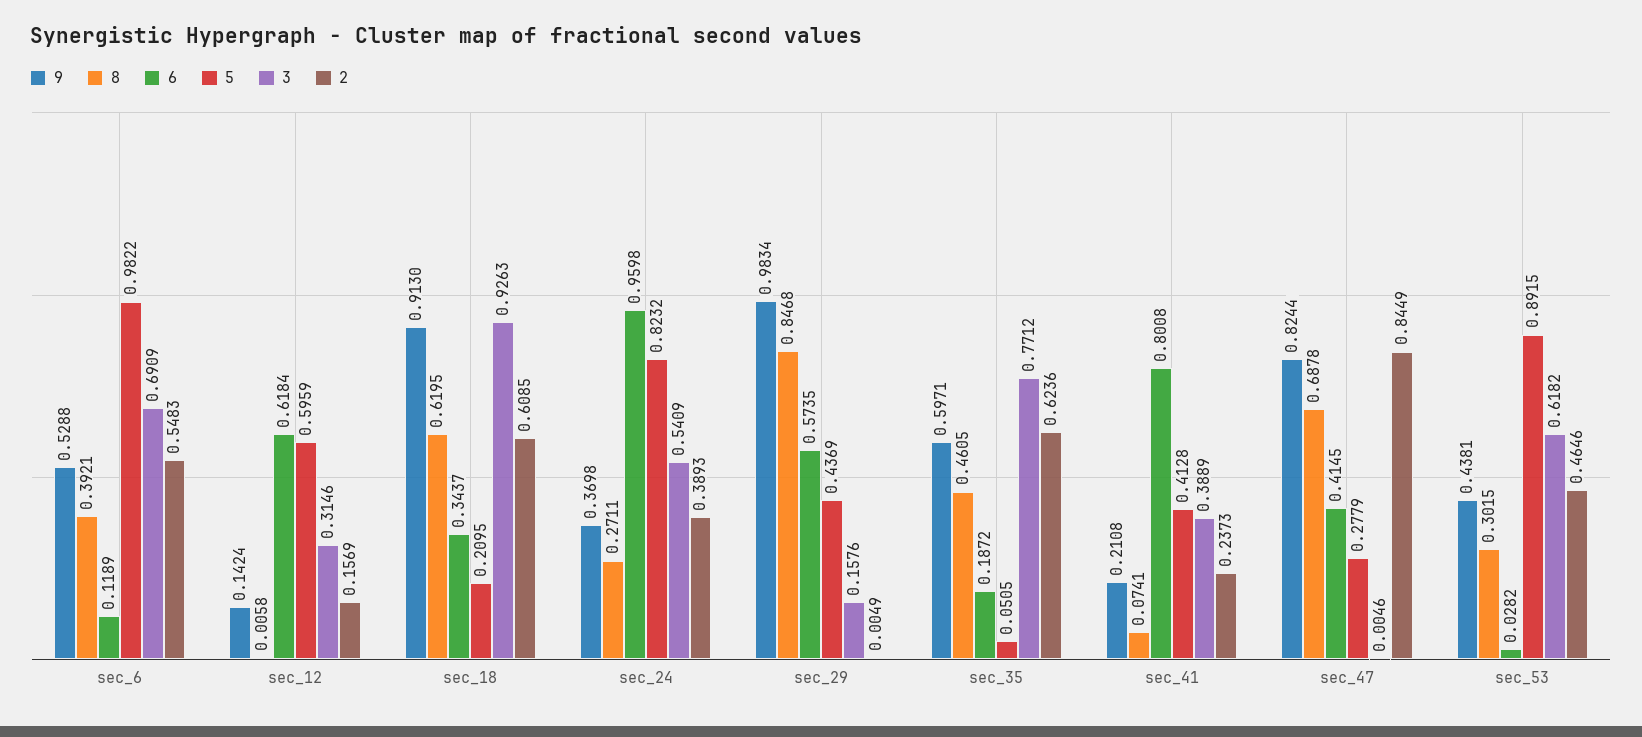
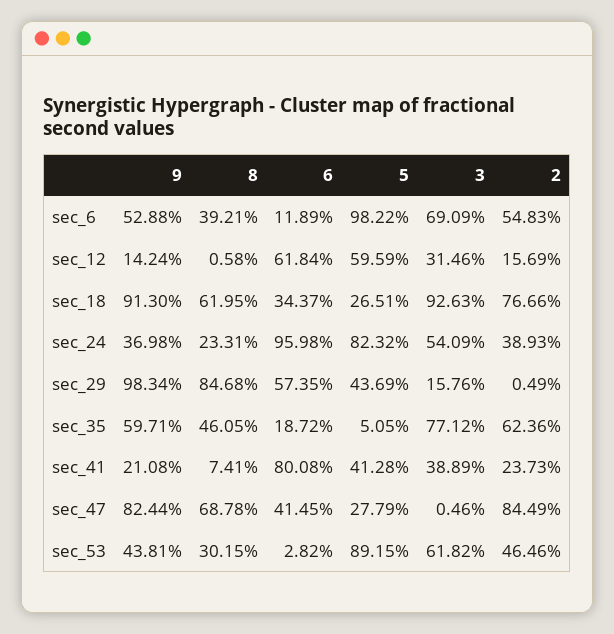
  {
    "9": {
      "sec_6": 0.5288,
      "sec_12": 0.1424,
      "sec_18": 0.913,
      "sec_24": 0.3698,
      "sec_29": 0.9834,
      "sec_35": 0.5971,
      "sec_41": 0.2108,
      "sec_47": 0.8244,
      "sec_53": 0.4381
    },
    "8": {
      "sec_6": 0.3921,
      "sec_12": 0.0058,
      "sec_18": 0.6195,
-     "sec_24": 0.2711,
+     "sec_24": 0.2331,
      "sec_29": 0.8468,
      "sec_35": 0.4605,
      "sec_41": 0.0741,
      "sec_47": 0.6878,
      "sec_53": 0.3015
    },
    "6": {
      "sec_6": 0.1189,
      "sec_12": 0.6184,
      "sec_18": 0.3437,
      "sec_24": 0.9598,
      "sec_29": 0.5735,
      "sec_35": 0.1872,
      "sec_41": 0.8008,
      "sec_47": 0.4145,
      "sec_53": 0.0282
    },
    "5": {
      "sec_6": 0.9822,
      "sec_12": 0.5959,
-     "sec_18": 0.2095,
+     "sec_18": 0.2651,
      "sec_24": 0.8232,
      "sec_29": 0.4369,
      "sec_35": 0.0505,
      "sec_41": 0.4128,
      "sec_47": 0.2779,
      "sec_53": 0.8915
    },
    "3": {
      "sec_6": 0.6909,
      "sec_12": 0.3146,
      "sec_18": 0.9263,
      "sec_24": 0.5409,
      "sec_29": 0.1576,
      "sec_35": 0.7712,
      "sec_41": 0.3889,
      "sec_47": 0.0046,
      "sec_53": 0.6182
    },
    "2": {
      "sec_6": 0.5483,
      "sec_12": 0.1569,
-     "sec_18": 0.6085,
+     "sec_18": 0.7666,
      "sec_24": 0.3893,
      "sec_29": 0.0049,
      "sec_35": 0.6236,
      "sec_41": 0.2373,
      "sec_47": 0.8449,
      "sec_53": 0.4646
    }
  }

